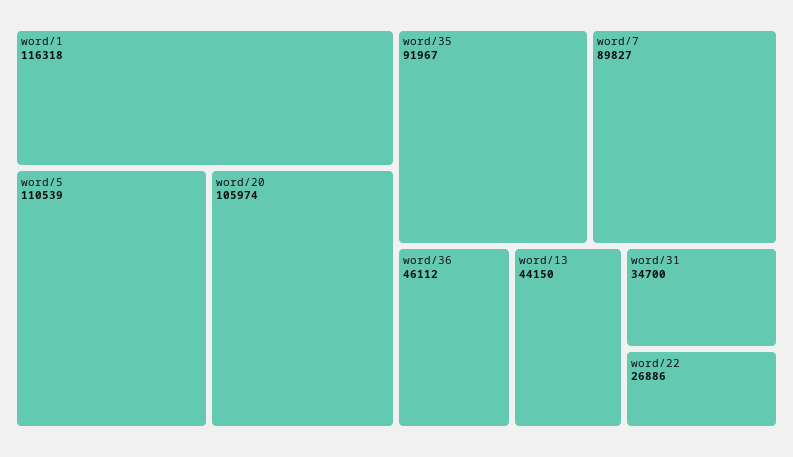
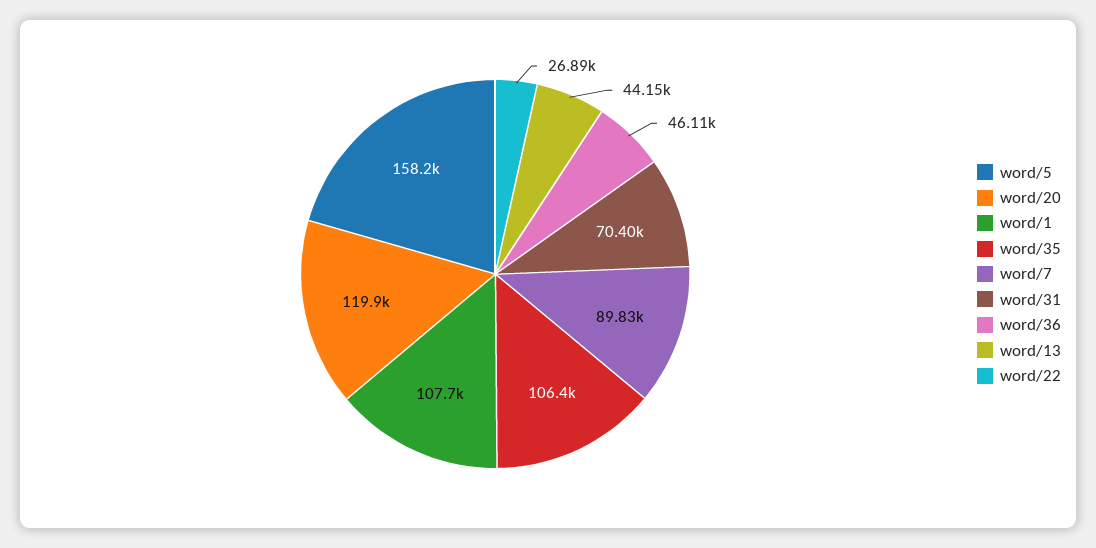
  {
-   "word/1": 116318,
+   "word/1": 107700,
-   "word/5": 110539,
+   "word/5": 158200,
-   "word/20": 105974,
+   "word/20": 119900,
-   "word/35": 91967,
+   "word/35": 106400,
    "word/7": 89827,
    "word/36": 46112,
    "word/13": 44150,
-   "word/31": 34700,
+   "word/31": 70400,
    "word/22": 26886
  }

